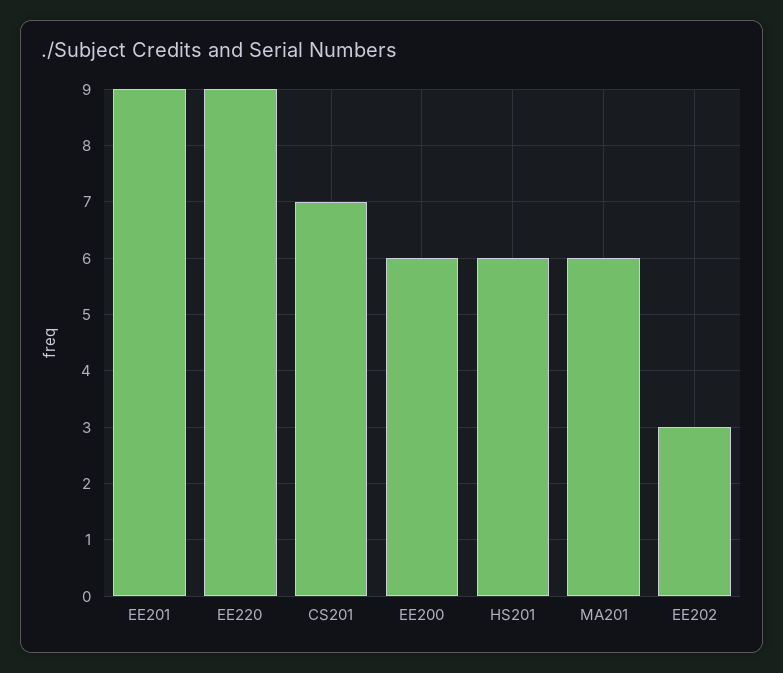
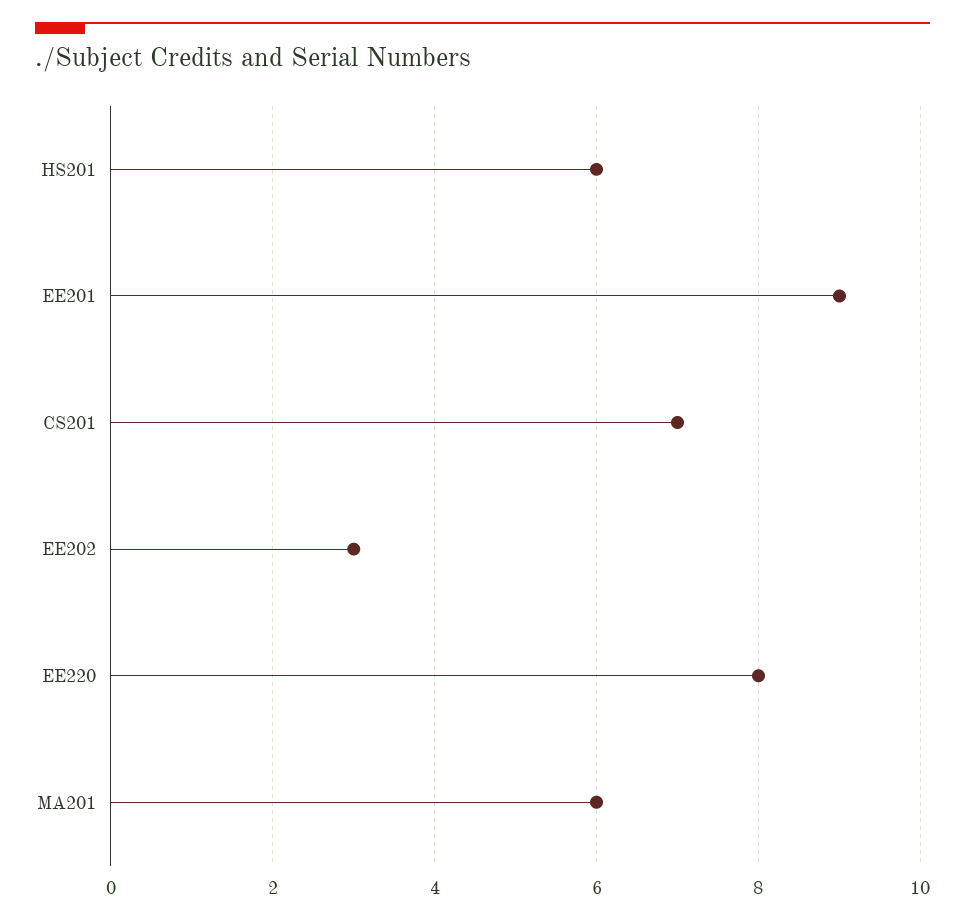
  {
    "EE201": 9,
-   "EE220": 9,
+   "EE220": 8,
    "CS201": 7,
-   "EE200": 6,
    "HS201": 6,
    "MA201": 6,
    "EE202": 3
  }

